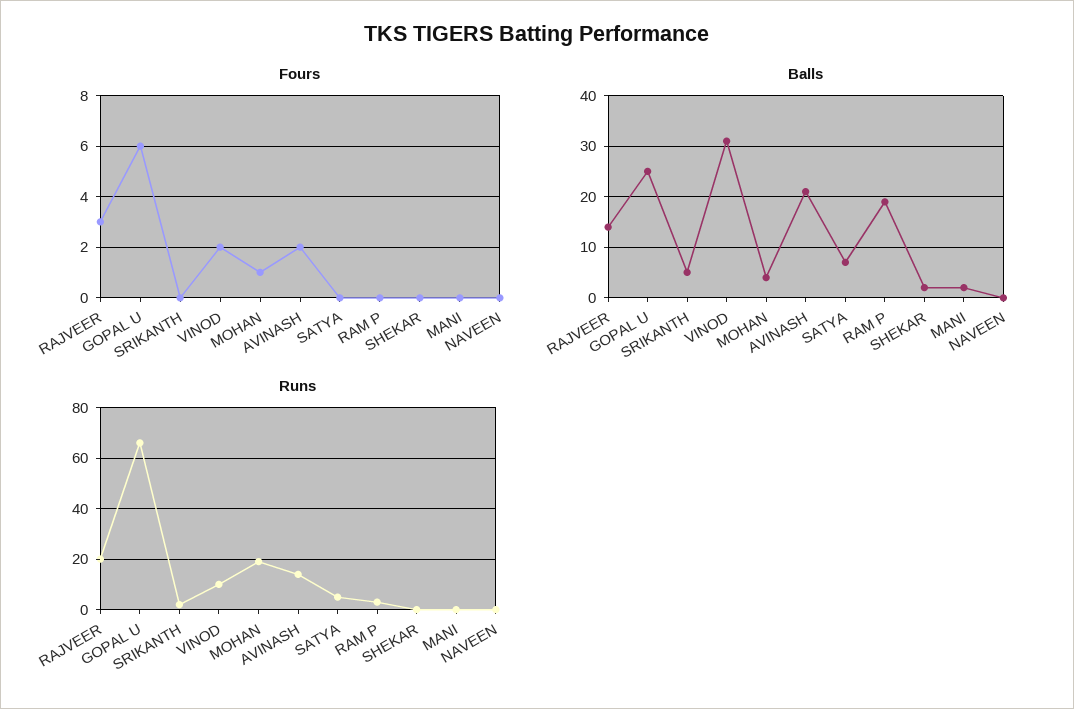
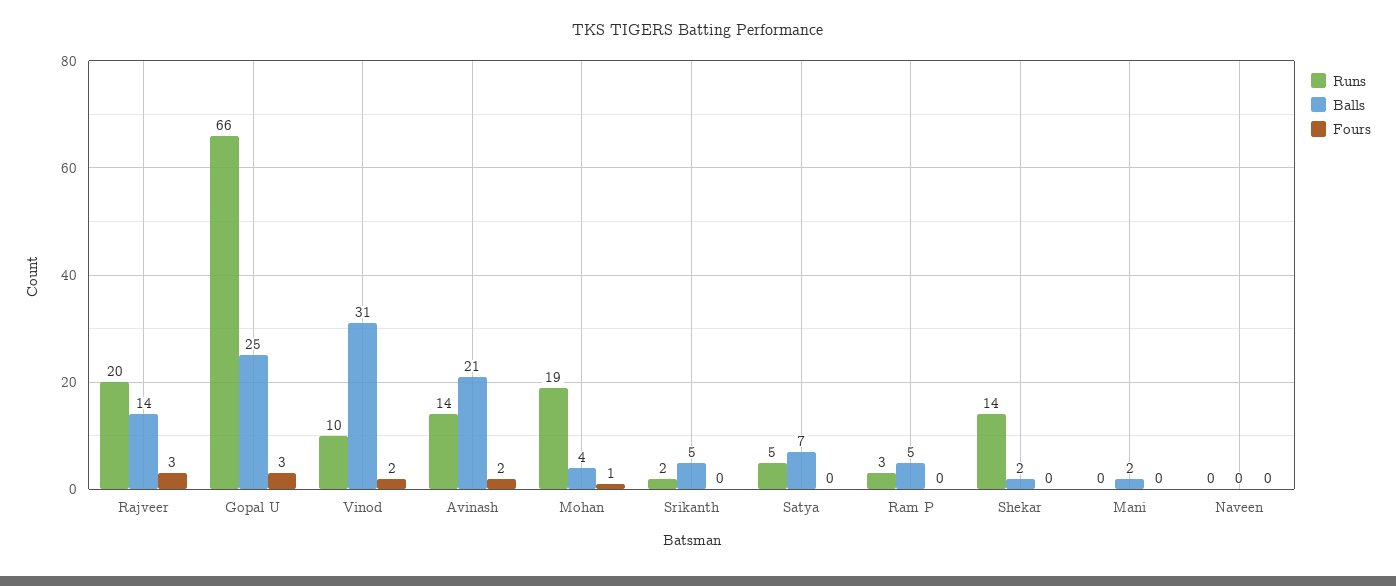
  {
    "Fours": {
      "RAJVEER": 3,
-     "GOPAL U": 6,
+     "GOPAL U": 3,
      "SRIKANTH": 0,
      "VINOD": 2,
      "MOHAN": 1,
      "AVINASH": 2,
      "SATYA": 0,
      "RAM P": 0,
      "SHEKAR": 0,
      "MANI": 0,
      "NAVEEN": 0
    },
    "Balls": {
      "RAJVEER": 14,
      "GOPAL U": 25,
      "SRIKANTH": 5,
      "VINOD": 31,
      "MOHAN": 4,
      "AVINASH": 21,
      "SATYA": 7,
-     "RAM P": 20,
+     "RAM P": 5,
      "SHEKAR": 2,
      "MANI": 2,
      "NAVEEN": 0
    },
    "Runs": {
      "RAJVEER": 20,
      "GOPAL U": 66,
      "SRIKANTH": 2,
      "VINOD": 10,
      "MOHAN": 19,
      "AVINASH": 14,
      "SATYA": 5,
      "RAM P": 3,
-     "SHEKAR": 0,
+     "SHEKAR": 14,
      "MANI": 0,
      "NAVEEN": 0
    }
  }

